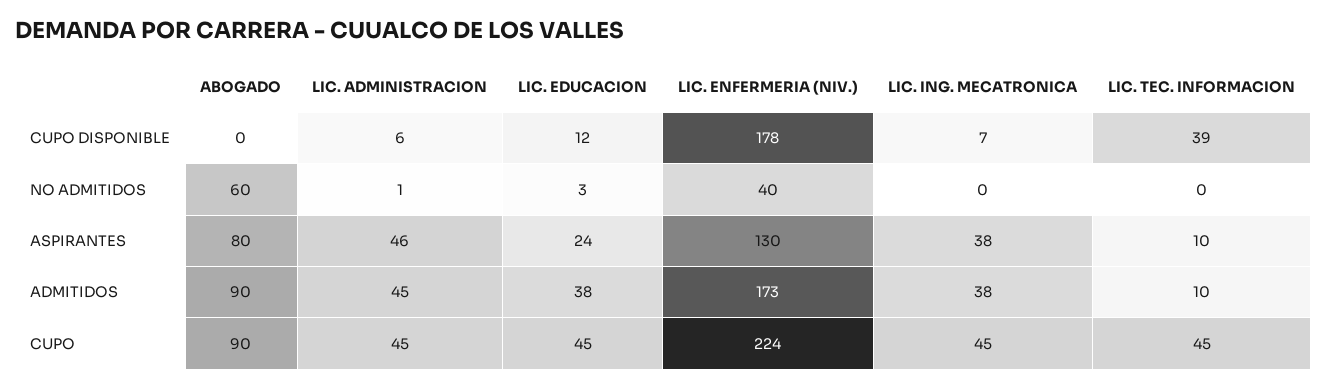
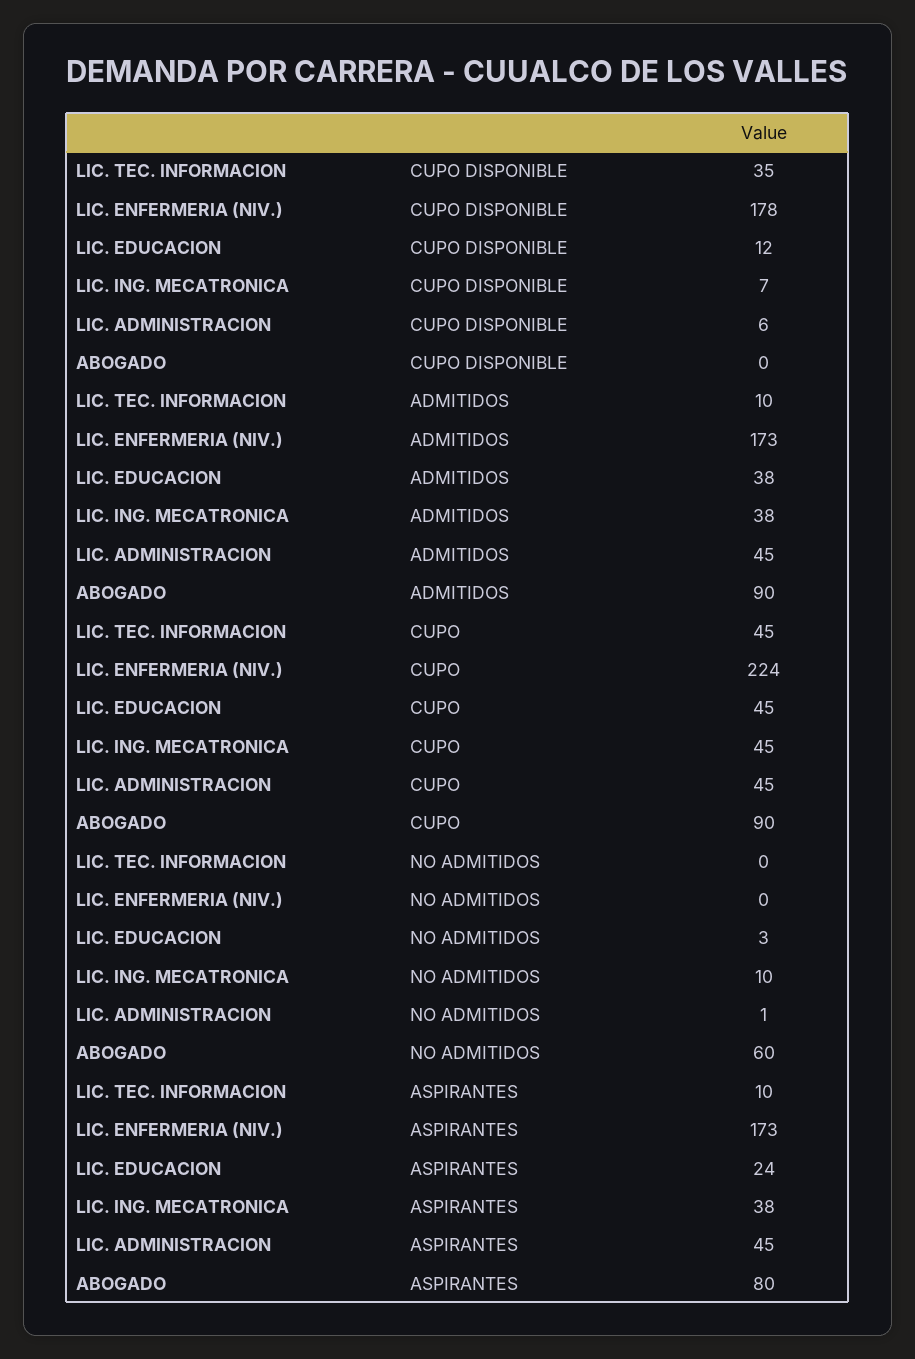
  {
    "ABOGADO": {
      "CUPO DISPONIBLE": 0,
      "NO ADMITIDOS": 60,
      "ASPIRANTES": 80,
      "ADMITIDOS": 90,
      "CUPO": 90
    },
    "LIC. ADMINISTRACION": {
      "CUPO DISPONIBLE": 6,
      "NO ADMITIDOS": 1,
-     "ASPIRANTES": 46,
+     "ASPIRANTES": 45,
      "ADMITIDOS": 45,
      "CUPO": 45
    },
    "LIC. EDUCACION": {
      "CUPO DISPONIBLE": 12,
      "NO ADMITIDOS": 3,
      "ASPIRANTES": 24,
      "ADMITIDOS": 38,
      "CUPO": 45
    },
    "LIC. ENFERMERIA (NIV.)": {
      "CUPO DISPONIBLE": 178,
-     "NO ADMITIDOS": 40,
+     "NO ADMITIDOS": 0,
-     "ASPIRANTES": 130,
+     "ASPIRANTES": 173,
      "ADMITIDOS": 173,
      "CUPO": 224
    },
    "LIC. ING. MECATRONICA": {
      "CUPO DISPONIBLE": 7,
-     "NO ADMITIDOS": 0,
+     "NO ADMITIDOS": 10,
      "ASPIRANTES": 38,
      "ADMITIDOS": 38,
      "CUPO": 45
    },
    "LIC. TEC. INFORMACION": {
-     "CUPO DISPONIBLE": 39,
+     "CUPO DISPONIBLE": 35,
      "NO ADMITIDOS": 0,
      "ASPIRANTES": 10,
      "ADMITIDOS": 10,
      "CUPO": 45
    }
  }

